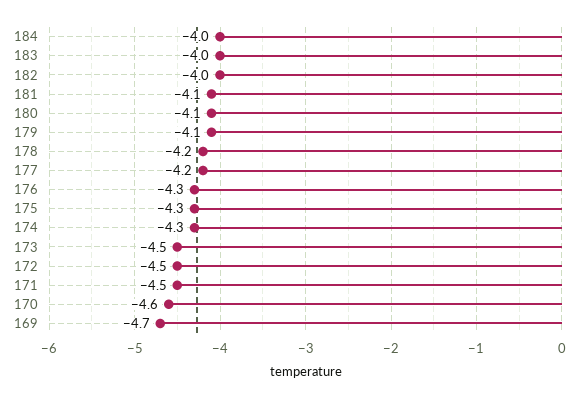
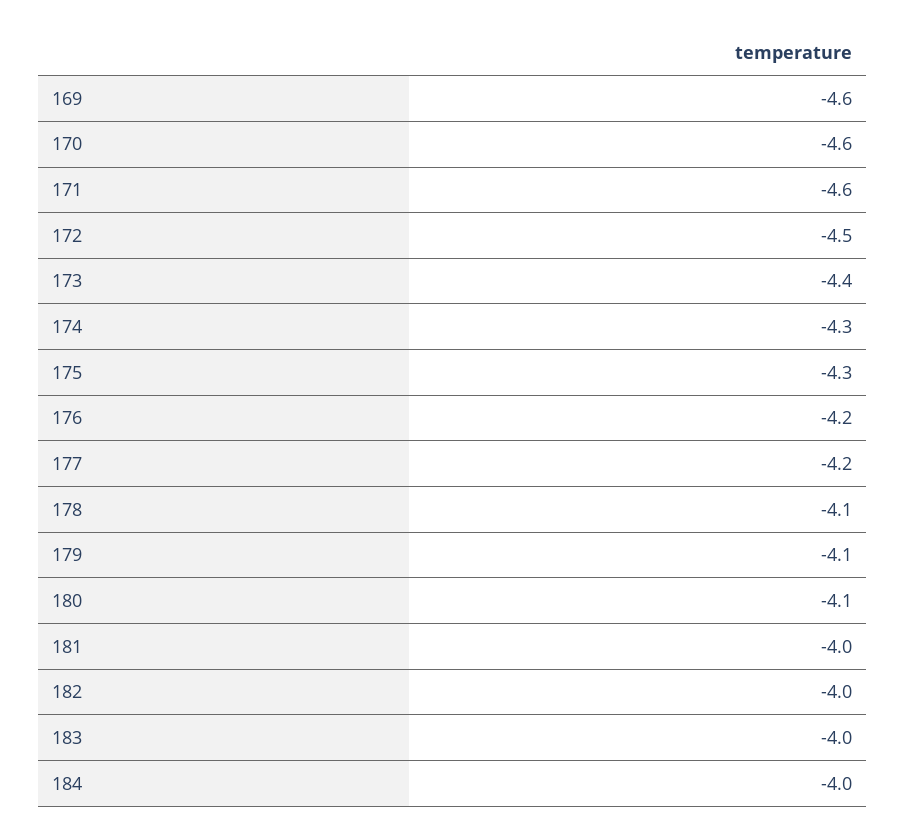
  {
    "184": -4,
    "183": -4,
    "182": -4,
-   "181": -4.1,
+   "181": -4,
    "180": -4.1,
    "179": -4.1,
-   "178": -4.2,
+   "178": -4.1,
    "177": -4.2,
-   "176": -4.3,
+   "176": -4.2,
    "175": -4.3,
    "174": -4.3,
-   "173": -4.5,
+   "173": -4.4,
    "172": -4.5,
-   "171": -4.5,
+   "171": -4.6,
    "170": -4.6,
-   "169": -4.7
+   "169": -4.6
  }

